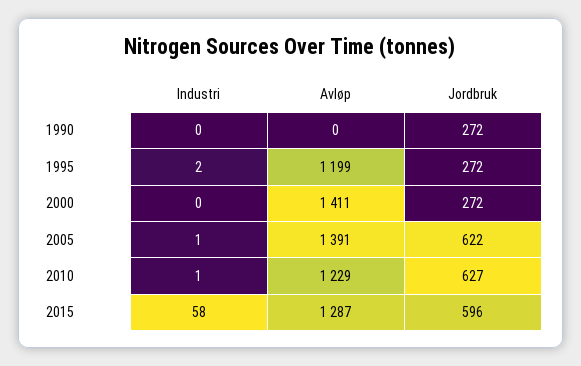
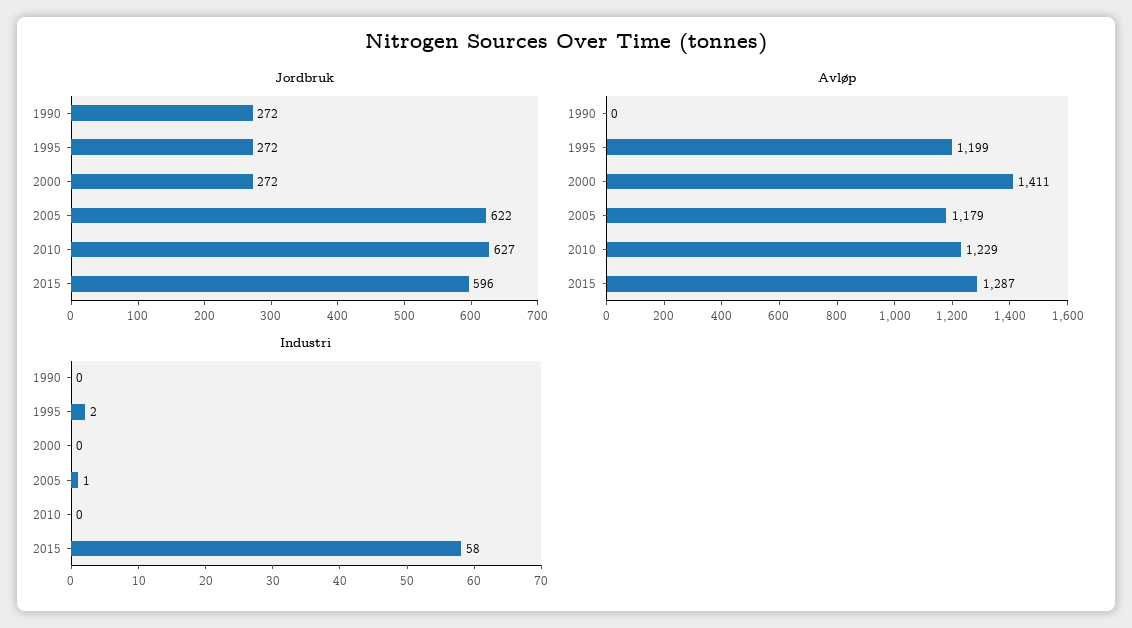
  {
    "Industri": {
      "1990": 0,
      "1995": 2,
      "2000": 0,
      "2005": 1,
-     "2010": 1,
+     "2010": 0,
      "2015": 58
    },
    "Avløp": {
      "1990": 0,
      "1995": 1199,
      "2000": 1411,
-     "2005": 1391,
+     "2005": 1179,
      "2010": 1229,
      "2015": 1287
    },
    "Jordbruk": {
      "1990": 272,
      "1995": 272,
      "2000": 272,
      "2005": 622,
      "2010": 627,
      "2015": 596
    }
  }

